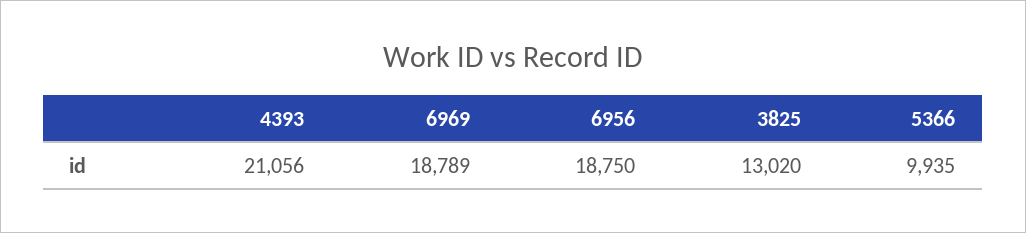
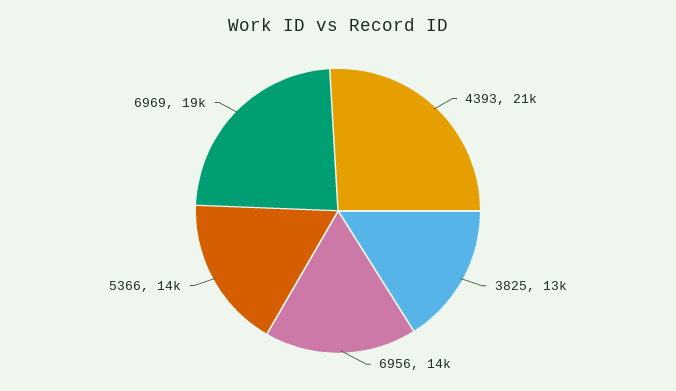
  {
    "4393": 21056,
    "6969": 18789,
-   "6956": 18750,
+   "6956": 14000,
    "3825": 13020,
-   "5366": 9935
+   "5366": 14000
  }

